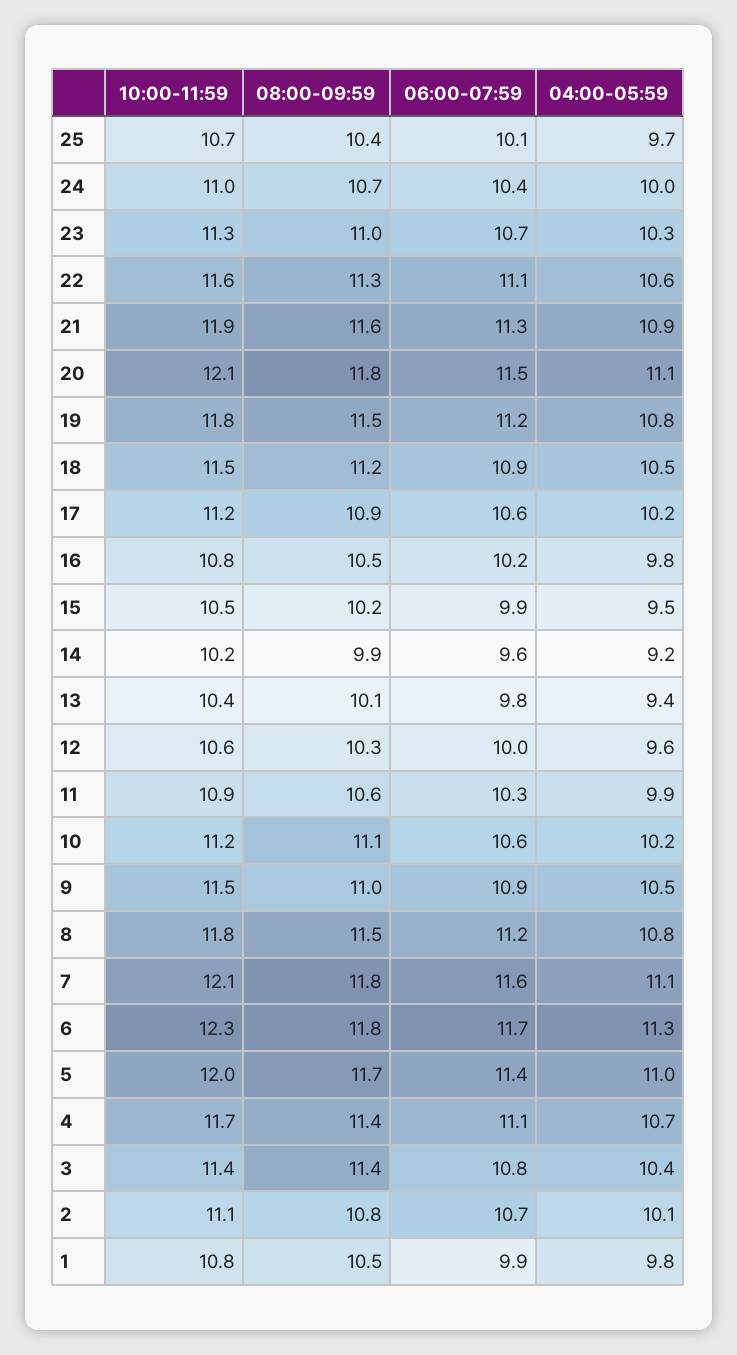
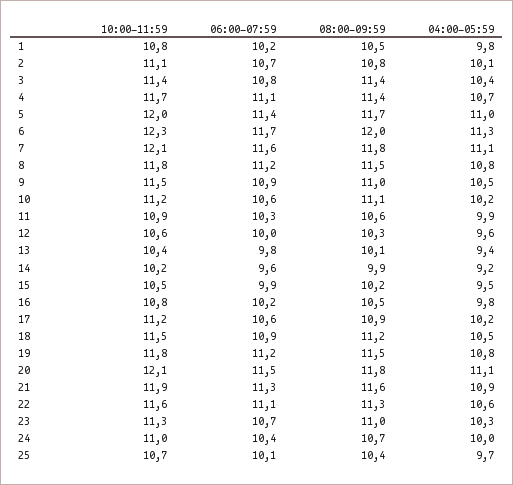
  {
    "10:00-11:59": {
      "25": 10.7,
      "24": 11,
      "23": 11.3,
      "22": 11.6,
      "21": 11.9,
      "20": 12.1,
      "19": 11.8,
      "18": 11.5,
      "17": 11.2,
      "16": 10.8,
      "15": 10.5,
      "14": 10.2,
      "13": 10.4,
      "12": 10.6,
      "11": 10.9,
      "10": 11.2,
      "9": 11.5,
      "8": 11.8,
      "7": 12.1,
      "6": 12.3,
      "5": 12,
      "4": 11.7,
      "3": 11.4,
      "2": 11.1,
      "1": 10.8
    },
    "08:00-09:59": {
      "25": 10.4,
      "24": 10.7,
      "23": 11,
      "22": 11.3,
      "21": 11.6,
      "20": 11.8,
      "19": 11.5,
      "18": 11.2,
      "17": 10.9,
      "16": 10.5,
      "15": 10.2,
      "14": 9.9,
      "13": 10.1,
      "12": 10.3,
      "11": 10.6,
      "10": 11.1,
      "9": 11,
      "8": 11.5,
      "7": 11.8,
-     "6": 11.8,
+     "6": 12,
      "5": 11.7,
      "4": 11.4,
      "3": 11.4,
      "2": 10.8,
      "1": 10.5
    },
    "06:00-07:59": {
      "25": 10.1,
      "24": 10.4,
      "23": 10.7,
      "22": 11.1,
      "21": 11.3,
      "20": 11.5,
      "19": 11.2,
      "18": 10.9,
      "17": 10.6,
      "16": 10.2,
      "15": 9.9,
      "14": 9.6,
      "13": 9.8,
      "12": 10,
      "11": 10.3,
      "10": 10.6,
      "9": 10.9,
      "8": 11.2,
      "7": 11.6,
      "6": 11.7,
      "5": 11.4,
      "4": 11.1,
      "3": 10.8,
      "2": 10.7,
-     "1": 9.9
+     "1": 10.2
    },
    "04:00-05:59": {
      "25": 9.7,
      "24": 10,
      "23": 10.3,
      "22": 10.6,
      "21": 10.9,
      "20": 11.1,
      "19": 10.8,
      "18": 10.5,
      "17": 10.2,
      "16": 9.8,
      "15": 9.5,
      "14": 9.2,
      "13": 9.4,
      "12": 9.6,
      "11": 9.9,
      "10": 10.2,
      "9": 10.5,
      "8": 10.8,
      "7": 11.1,
      "6": 11.3,
      "5": 11,
      "4": 10.7,
      "3": 10.4,
      "2": 10.1,
      "1": 9.8
    }
  }

